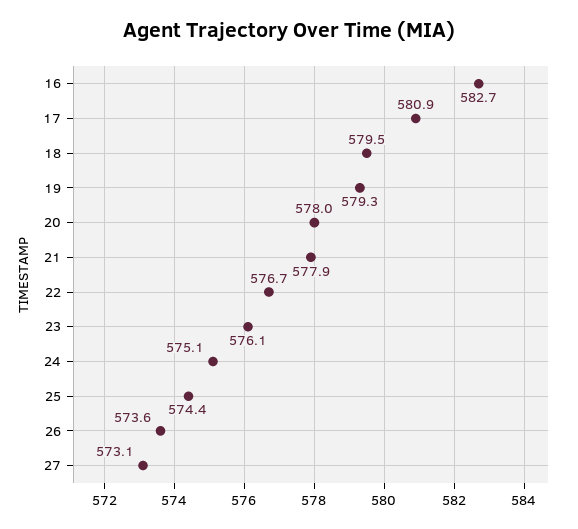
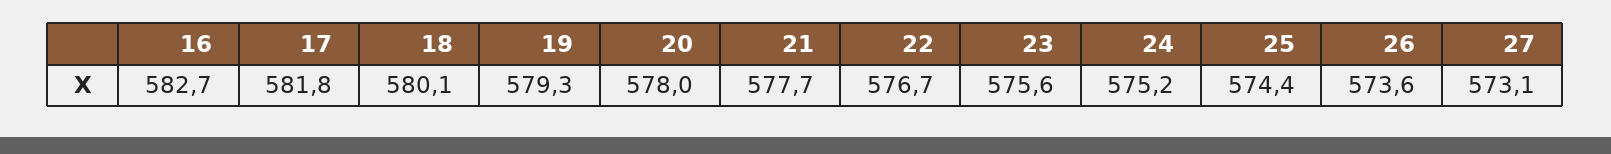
  {
    "16": 582.7,
-   "17": 580.9,
+   "17": 581.8,
-   "18": 579.5,
+   "18": 580.1,
    "19": 579.3,
    "20": 578,
-   "21": 577.9,
+   "21": 577.7,
    "22": 576.7,
-   "23": 576.1,
+   "23": 575.6,
-   "24": 575.1,
+   "24": 575.2,
    "25": 574.4,
    "26": 573.6,
    "27": 573.1
  }

